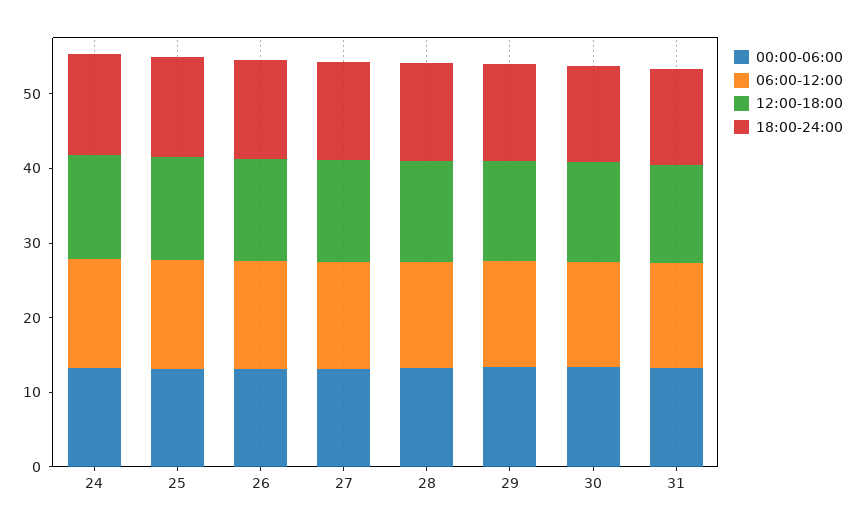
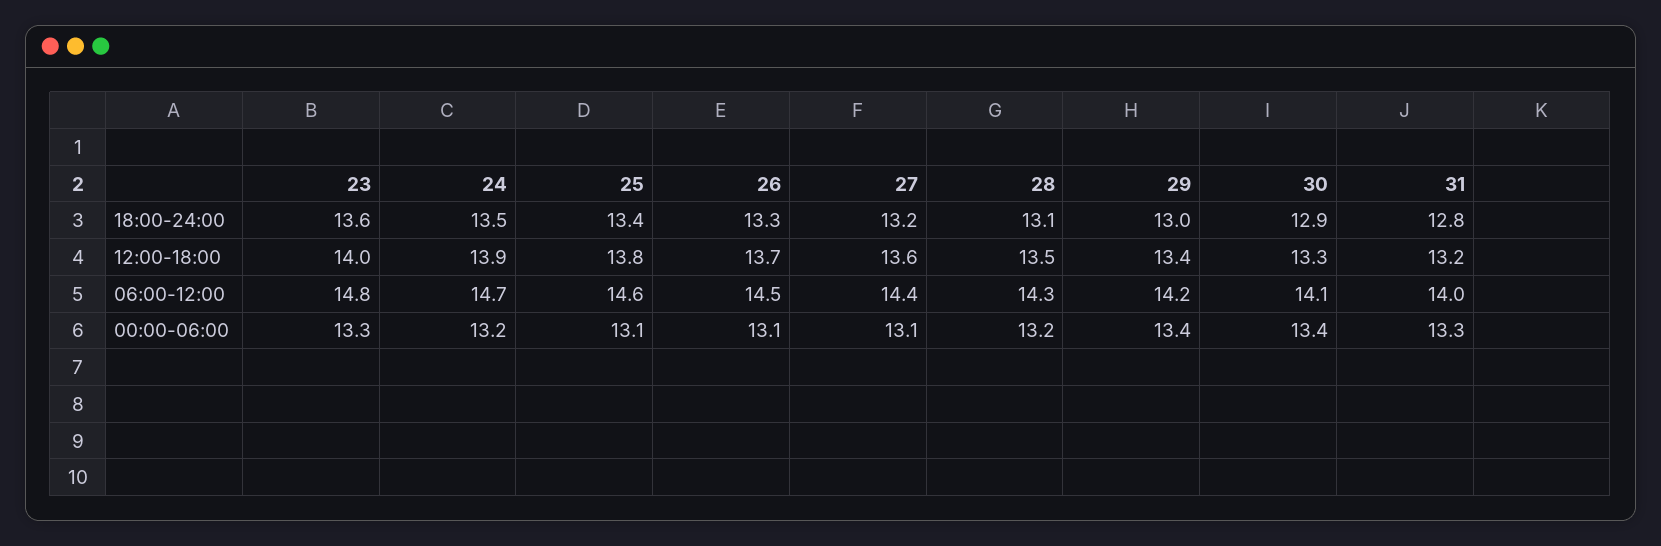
  {
    "00:00-06:00": {
      "24": 13.2,
      "25": 13.1,
      "26": 13.1,
      "27": 13.1,
      "28": 13.2,
      "29": 13.4,
      "30": 13.4,
-     "31": 13.3
+     "31": 13.3,
+     "23": 13.3
    },
    "06:00-12:00": {
      "24": 14.7,
      "25": 14.6,
      "26": 14.5,
      "27": 14.4,
      "28": 14.3,
      "29": 14.2,
      "30": 14.1,
-     "31": 14
+     "31": 14,
+     "23": 14.8
    },
    "12:00-18:00": {
      "24": 13.9,
      "25": 13.8,
      "26": 13.7,
      "27": 13.6,
      "28": 13.5,
      "29": 13.4,
      "30": 13.3,
-     "31": 13.2
+     "31": 13.2,
+     "23": 14
    },
    "18:00-24:00": {
      "24": 13.5,
      "25": 13.4,
      "26": 13.3,
      "27": 13.2,
      "28": 13.1,
      "29": 13,
      "30": 12.9,
-     "31": 12.8
+     "31": 12.8,
+     "23": 13.6
    }
  }

